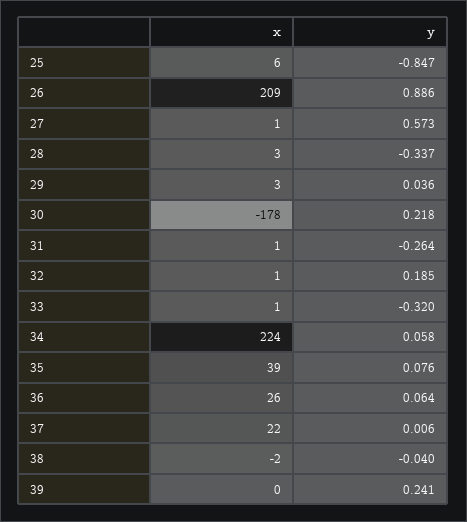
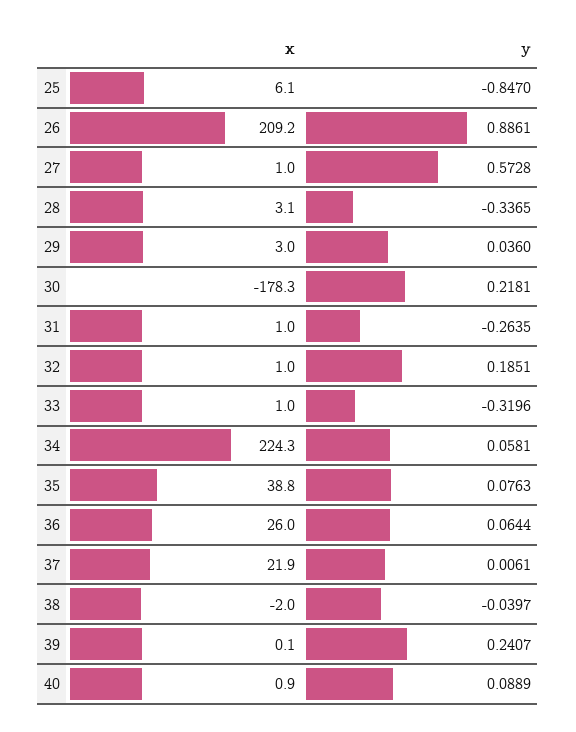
  {
    "x": {
      "25": 6.1,
      "26": 209.2,
      "27": 1,
      "28": 3.1,
      "29": 3,
      "30": -178.3,
      "31": 1,
      "32": 1,
      "33": 1,
      "34": 224.3,
      "35": 38.8,
      "36": 26,
      "37": 21.9,
      "38": -2,
-     "39": 0.1
+     "39": 0.1,
+     "40": 0.9
    },
    "y": {
      "25": -0.847,
      "26": 0.8861,
      "27": 0.5728,
      "28": -0.3365,
      "29": 0.036,
      "30": 0.2181,
      "31": -0.2635,
      "32": 0.1851,
      "33": -0.3196,
      "34": 0.0581,
      "35": 0.0763,
      "36": 0.0644,
      "37": 0.0061,
      "38": -0.0397,
-     "39": 0.2407
+     "39": 0.2407,
+     "40": 0.0889
    }
  }

